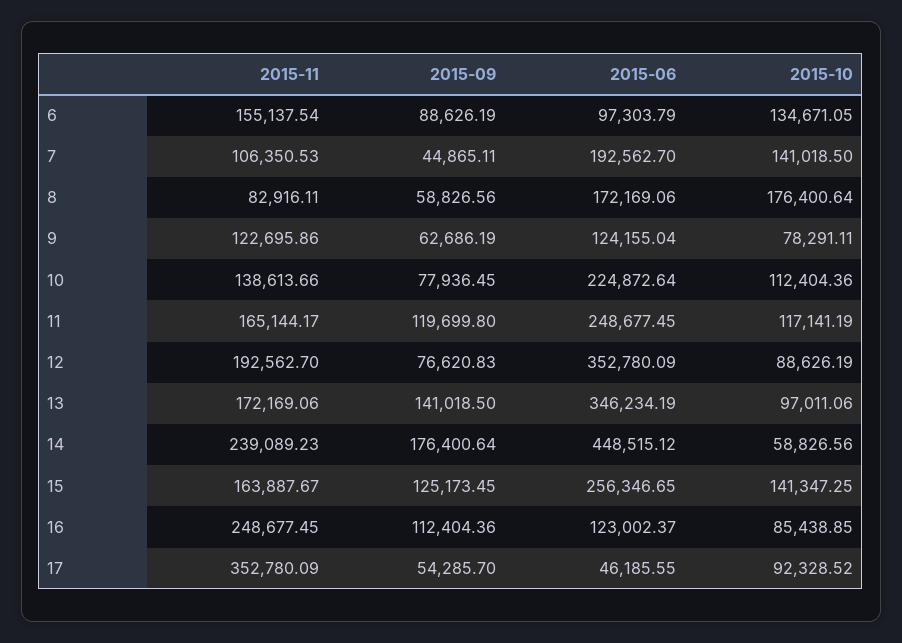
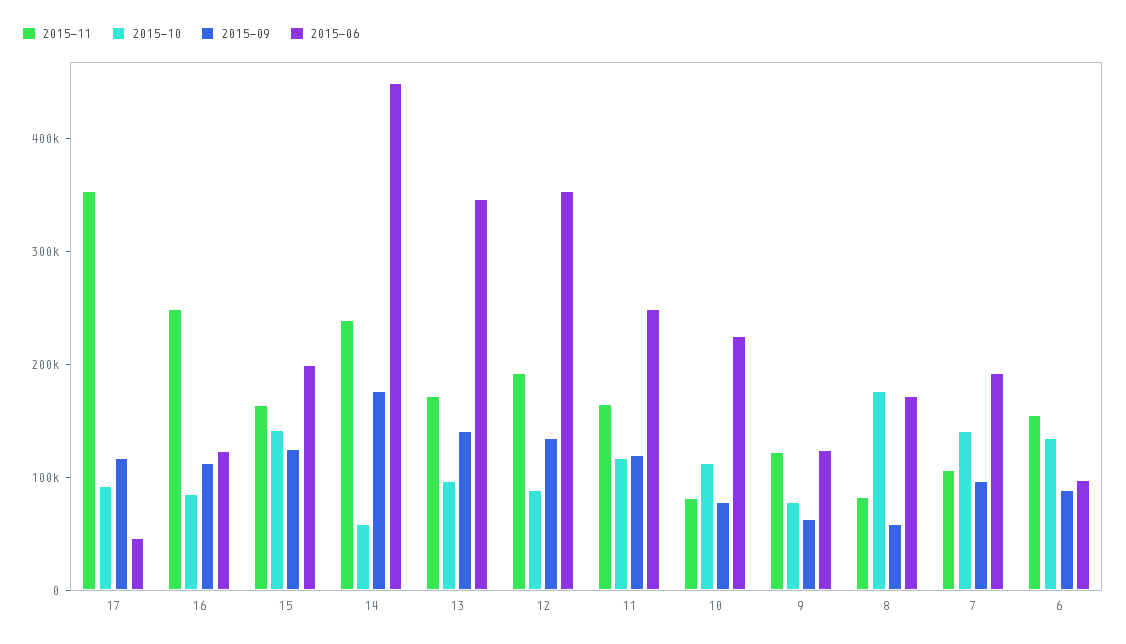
  {
    "2015-11": {
      "6": 155137.54,
      "7": 106350.53,
      "8": 82916.11,
      "9": 122695.86,
-     "10": 138613.66,
+     "10": 80000,
      "11": 165144.17,
      "12": 192562.7,
      "13": 172169.06,
      "14": 239089.23,
      "15": 163887.67,
      "16": 248677.45,
      "17": 352780.09
    },
    "2015-09": {
      "6": 88626.19,
-     "7": 44865.11,
+     "7": 100000,
      "8": 58826.56,
      "9": 62686.19,
      "10": 77936.45,
      "11": 119699.8,
-     "12": 76620.83,
+     "12": 140000,
      "13": 141018.5,
      "14": 176400.64,
      "15": 125173.45,
      "16": 112404.36,
-     "17": 54285.7
+     "17": 120000
    },
    "2015-06": {
      "6": 97303.79,
      "7": 192562.7,
      "8": 172169.06,
      "9": 124155.04,
      "10": 224872.64,
      "11": 248677.45,
      "12": 352780.09,
      "13": 346234.19,
      "14": 448515.12,
-     "15": 256346.65,
+     "15": 200000,
      "16": 123002.37,
      "17": 46185.55
    },
    "2015-10": {
      "6": 134671.05,
      "7": 141018.5,
      "8": 176400.64,
      "9": 78291.11,
      "10": 112404.36,
      "11": 117141.19,
      "12": 88626.19,
      "13": 97011.06,
      "14": 58826.56,
      "15": 141347.25,
      "16": 85438.85,
      "17": 92328.52
    }
  }

